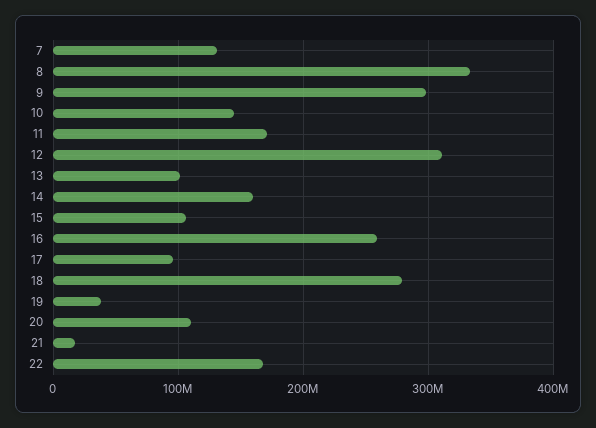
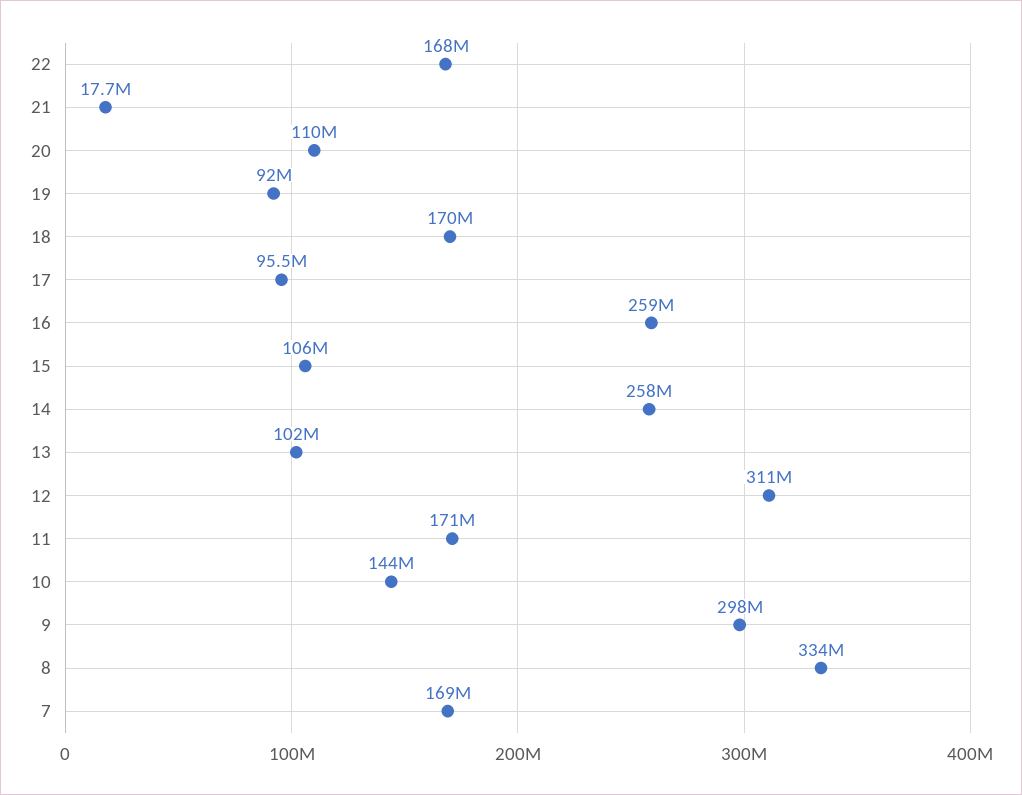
  {
-   "7": 130000000,
+   "7": 169000000,
    "8": 334000000,
    "9": 298000000,
    "10": 144000000,
    "11": 171000000,
    "12": 311000000,
    "13": 102000000,
-   "14": 160000000,
+   "14": 258000000,
    "15": 106000000,
    "16": 259000000,
    "17": 95500000,
-   "18": 280000000,
+   "18": 170000000,
-   "19": 40000000,
+   "19": 92000000,
    "20": 110000000,
    "21": 17700000,
    "22": 168000000
  }

